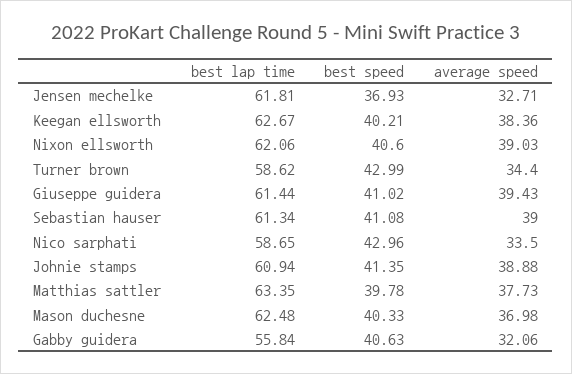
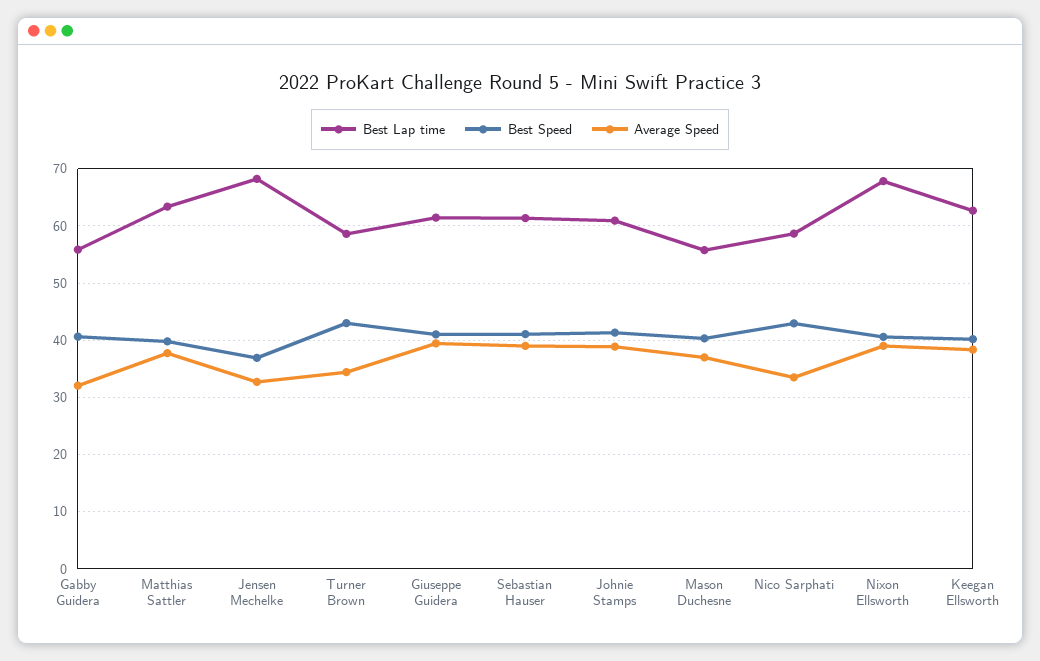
  {
    "best lap time": {
-     "Jensen mechelke": 61.81,
+     "Jensen mechelke": 68,
      "Keegan ellsworth": 62.67,
-     "Nixon ellsworth": 62.06,
+     "Nixon ellsworth": 68,
      "Turner brown": 58.62,
      "Giuseppe guidera": 61.44,
      "Sebastian hauser": 61.34,
      "Nico sarphati": 58.65,
      "Johnie stamps": 60.94,
      "Matthias sattler": 63.35,
-     "Mason duchesne": 62.48,
+     "Mason duchesne": 56,
      "Gabby guidera": 55.84
    },
    "best speed": {
      "Jensen mechelke": 36.93,
      "Keegan ellsworth": 40.21,
      "Nixon ellsworth": 40.6,
      "Turner brown": 42.99,
      "Giuseppe guidera": 41.02,
      "Sebastian hauser": 41.08,
      "Nico sarphati": 42.96,
      "Johnie stamps": 41.35,
      "Matthias sattler": 39.78,
      "Mason duchesne": 40.33,
      "Gabby guidera": 40.63
    },
    "average speed": {
      "Jensen mechelke": 32.71,
      "Keegan ellsworth": 38.36,
      "Nixon ellsworth": 39.03,
      "Turner brown": 34.4,
      "Giuseppe guidera": 39.43,
      "Sebastian hauser": 39,
      "Nico sarphati": 33.5,
      "Johnie stamps": 38.88,
      "Matthias sattler": 37.73,
      "Mason duchesne": 36.98,
      "Gabby guidera": 32.06
    }
  }

